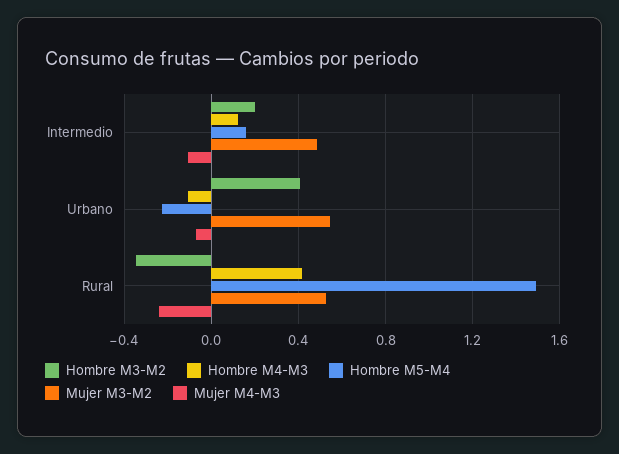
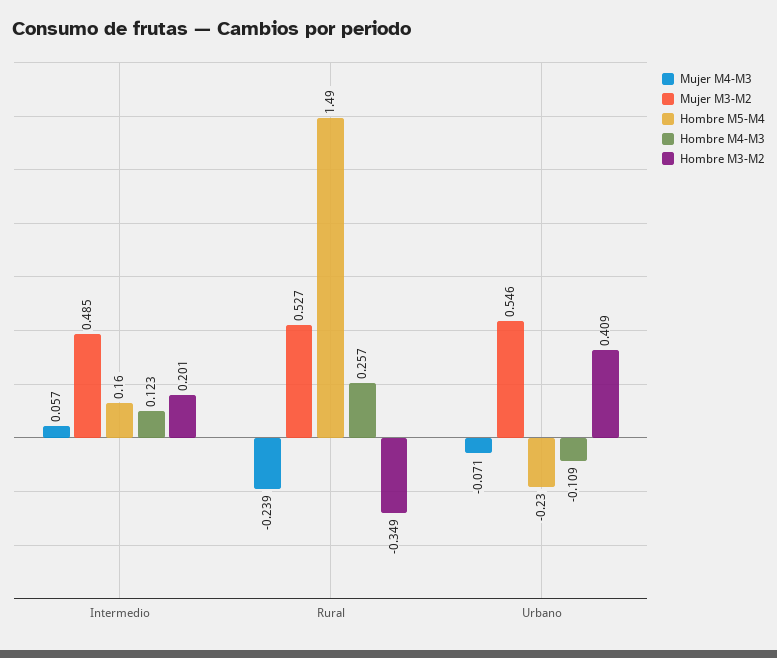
  {
    "Hombre M3-M2": {
      "Intermedio": 0.201,
      "Urbano": 0.409,
      "Rural": -0.349
    },
    "Hombre M4-M3": {
      "Intermedio": 0.123,
      "Urbano": -0.109,
-     "Rural": 0.4
+     "Rural": 0.257
    },
    "Hombre M5-M4": {
      "Intermedio": 0.16,
      "Urbano": -0.23,
      "Rural": 1.49
    },
    "Mujer M3-M2": {
      "Intermedio": 0.485,
      "Urbano": 0.546,
      "Rural": 0.527
    },
    "Mujer M4-M3": {
-     "Intermedio": -0.1,
+     "Intermedio": 0.057,
      "Urbano": -0.071,
      "Rural": -0.239
    }
  }

